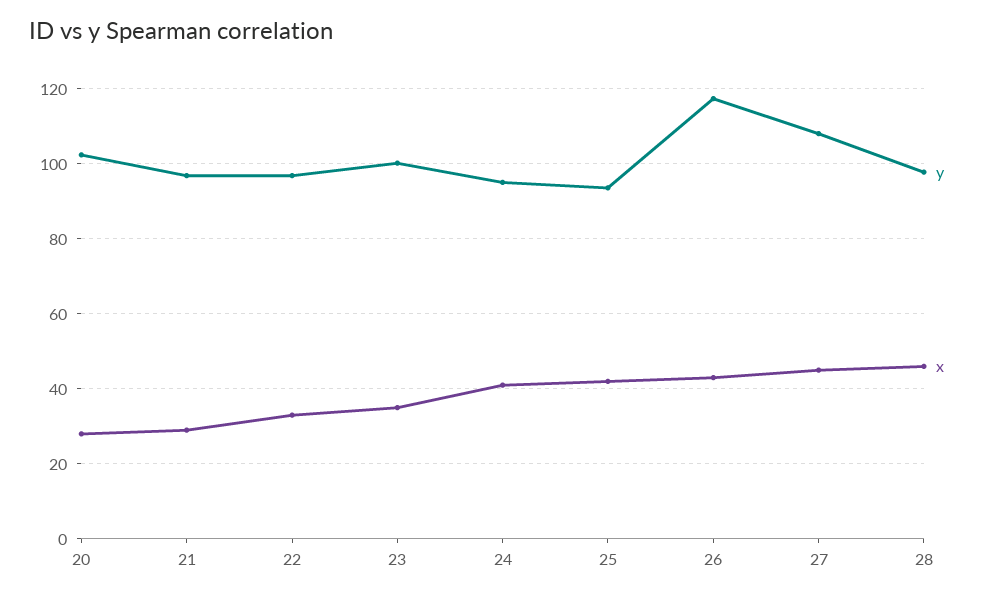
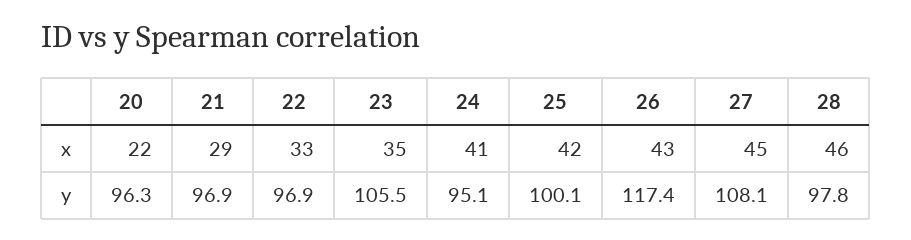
  {
    "y": {
-     "20": 102,
+     "20": 96.3,
      "21": 96.9,
      "22": 96.9,
-     "23": 100,
+     "23": 105.5,
      "24": 95.1,
-     "25": 94,
+     "25": 100.1,
      "26": 117.4,
      "27": 108.1,
      "28": 97.8
    },
    "x": {
-     "20": 28,
+     "20": 22,
      "21": 29,
      "22": 33,
      "23": 35,
      "24": 41,
      "25": 42,
      "26": 43,
      "27": 45,
      "28": 46
    }
  }

